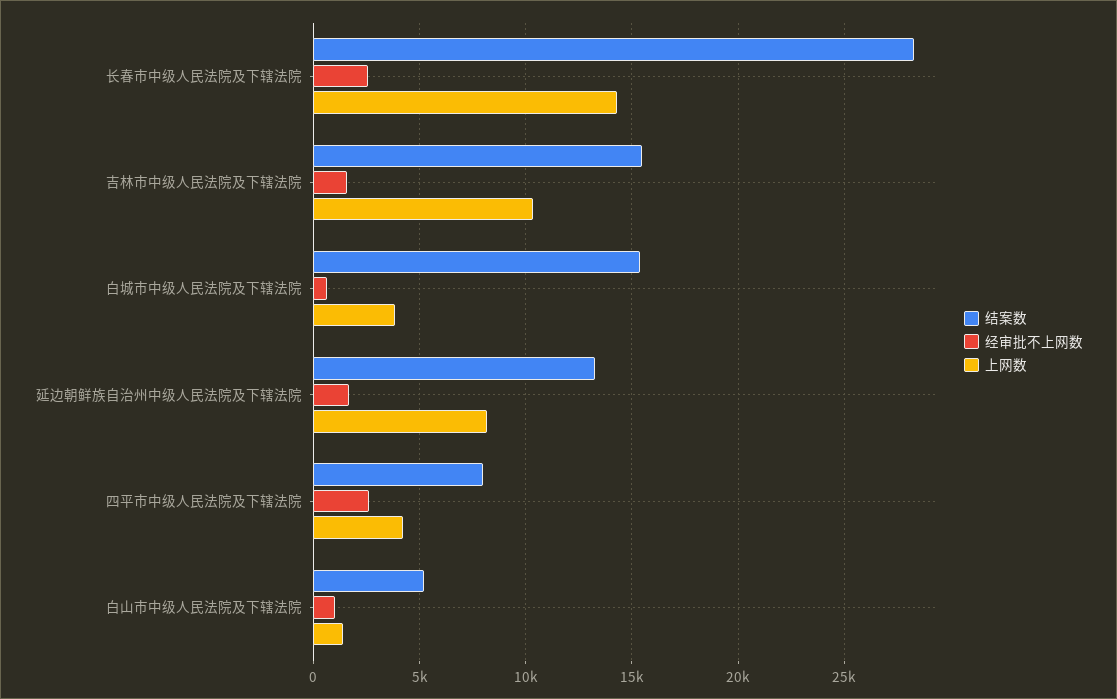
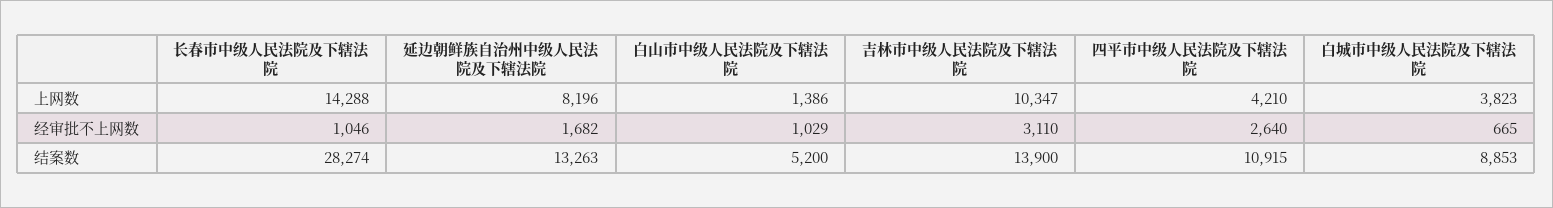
  {
    "结案数": {
      "长春市中级人民法院及下辖法院": 28274,
-     "吉林市中级人民法院及下辖法院": 15500,
+     "吉林市中级人民法院及下辖法院": 13900,
-     "白城市中级人民法院及下辖法院": 15500,
+     "白城市中级人民法院及下辖法院": 8853,
      "延边朝鲜族自治州中级人民法院及下辖法院": 13263,
-     "四平市中级人民法院及下辖法院": 8000,
+     "四平市中级人民法院及下辖法院": 10915,
      "白山市中级人民法院及下辖法院": 5200
    },
    "经审批不上网数": {
-     "长春市中级人民法院及下辖法院": 2500,
+     "长春市中级人民法院及下辖法院": 1046,
-     "吉林市中级人民法院及下辖法院": 1500,
+     "吉林市中级人民法院及下辖法院": 3110,
      "白城市中级人民法院及下辖法院": 665,
      "延边朝鲜族自治州中级人民法院及下辖法院": 1682,
      "四平市中级人民法院及下辖法院": 2640,
      "白山市中级人民法院及下辖法院": 1029
    },
    "上网数": {
      "长春市中级人民法院及下辖法院": 14288,
      "吉林市中级人民法院及下辖法院": 10347,
      "白城市中级人民法院及下辖法院": 3823,
      "延边朝鲜族自治州中级人民法院及下辖法院": 8196,
      "四平市中级人民法院及下辖法院": 4210,
      "白山市中级人民法院及下辖法院": 1386
    }
  }

